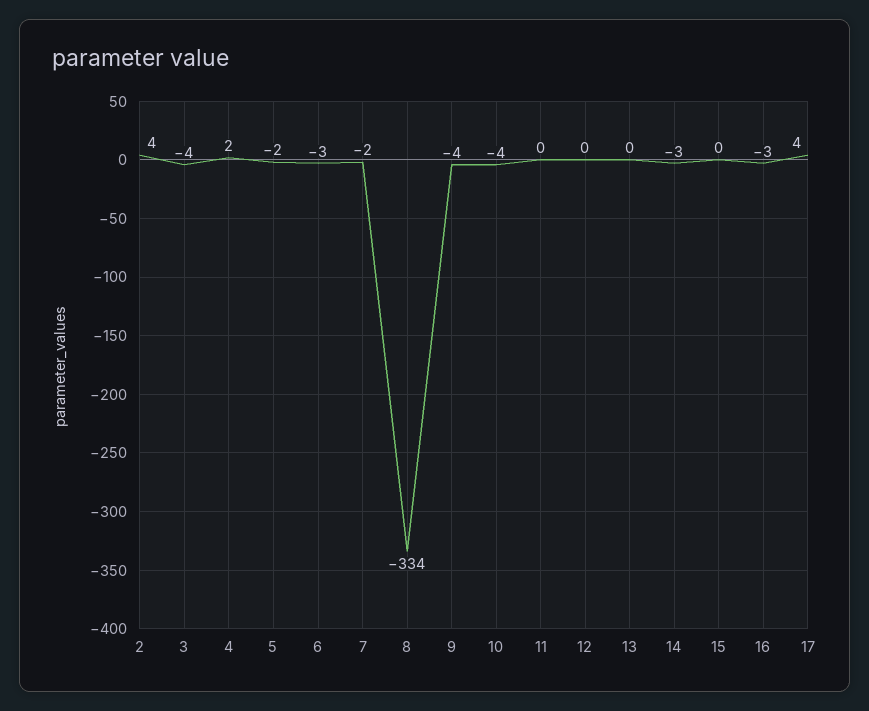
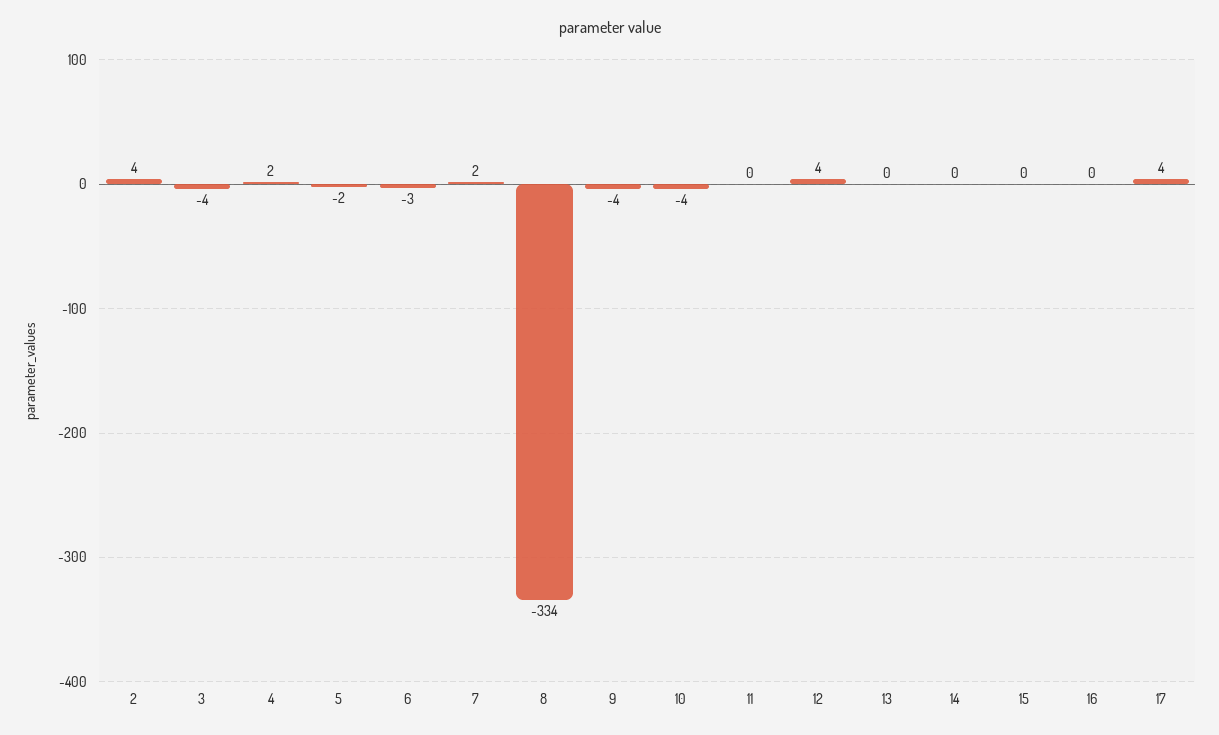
  {
    "2": 4,
    "3": -4,
    "4": 2,
    "5": -2,
    "6": -3,
-   "7": -2,
+   "7": 2,
    "8": -334,
    "9": -4,
    "10": -4,
    "11": 0,
-   "12": 0,
+   "12": 4,
    "13": 0,
-   "14": -3,
+   "14": 0,
    "15": 0,
-   "16": -3,
+   "16": 0,
    "17": 4
  }

